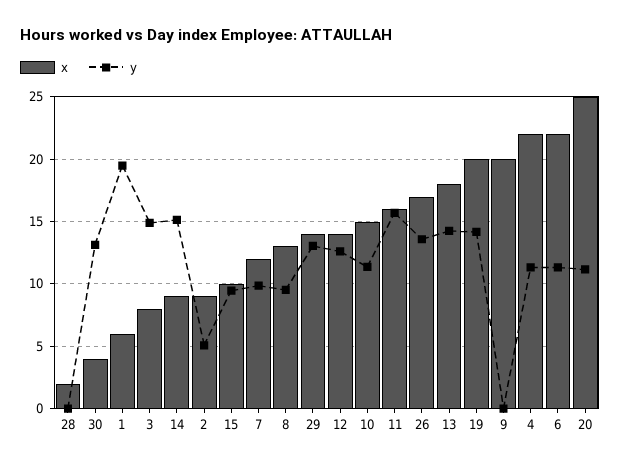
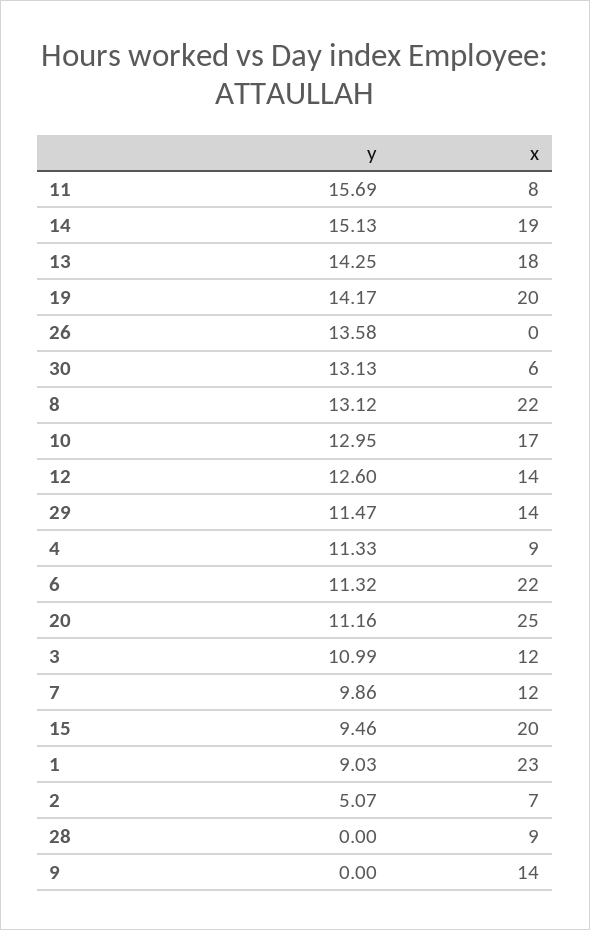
  {
    "x": {
-     "28": 2,
+     "28": 9,
-     "30": 4,
+     "30": 6,
-     "1": 6,
+     "1": 23,
-     "3": 8,
+     "3": 12,
-     "14": 9,
+     "14": 19,
-     "2": 9,
+     "2": 7,
-     "15": 10,
+     "15": 20,
      "7": 12,
-     "8": 13,
+     "8": 22,
      "29": 14,
      "12": 14,
-     "10": 15,
+     "10": 17,
-     "11": 16,
+     "11": 8,
-     "26": 17,
+     "26": 0,
      "13": 18,
      "19": 20,
-     "9": 20,
+     "9": 14,
-     "4": 22,
+     "4": 9,
      "6": 22,
      "20": 25
    },
    "y": {
      "28": 0,
      "30": 13.13,
-     "1": 19.5,
+     "1": 9.03,
-     "3": 15,
+     "3": 10.99,
      "14": 15.13,
      "2": 5.07,
      "15": 9.46,
      "7": 9.86,
-     "8": 9.5,
+     "8": 13.12,
-     "29": 13,
+     "29": 11.47,
      "12": 12.6,
-     "10": 11.5,
+     "10": 12.95,
      "11": 15.69,
      "26": 13.58,
      "13": 14.25,
      "19": 14.17,
      "9": 0,
      "4": 11.33,
      "6": 11.32,
      "20": 11.16
    }
  }

